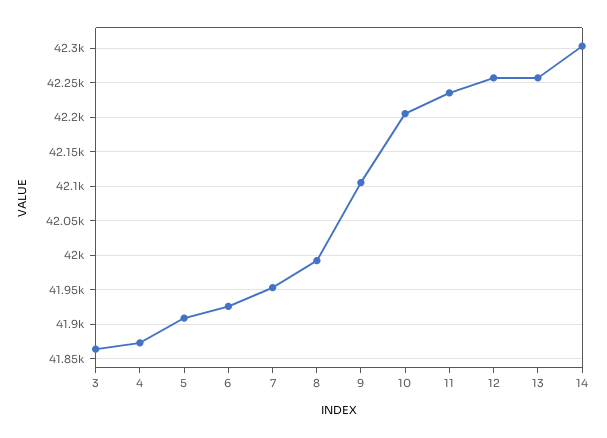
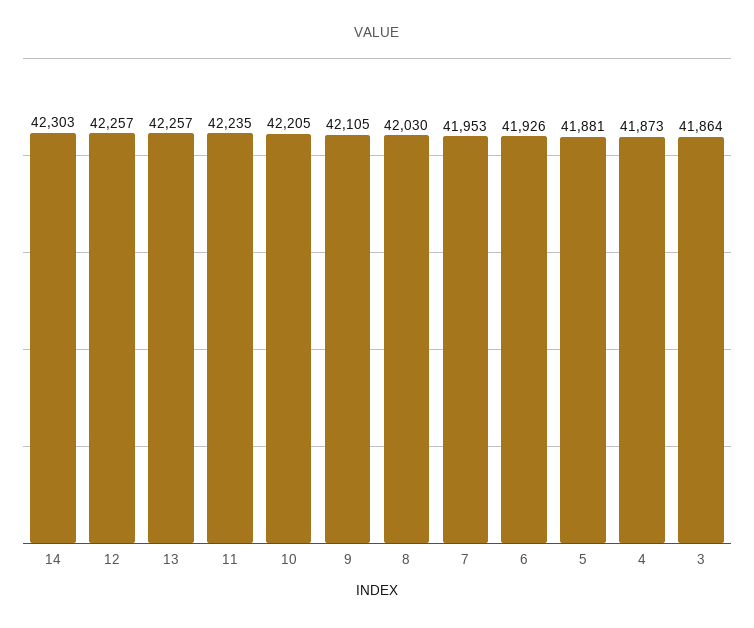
  {
    "3": 41864,
    "4": 41873,
-   "5": 41910,
+   "5": 41881,
    "6": 41926,
    "7": 41953,
-   "8": 41990,
+   "8": 42030,
    "9": 42105,
    "10": 42205,
    "11": 42235,
    "12": 42257,
    "13": 42257,
    "14": 42303
  }

